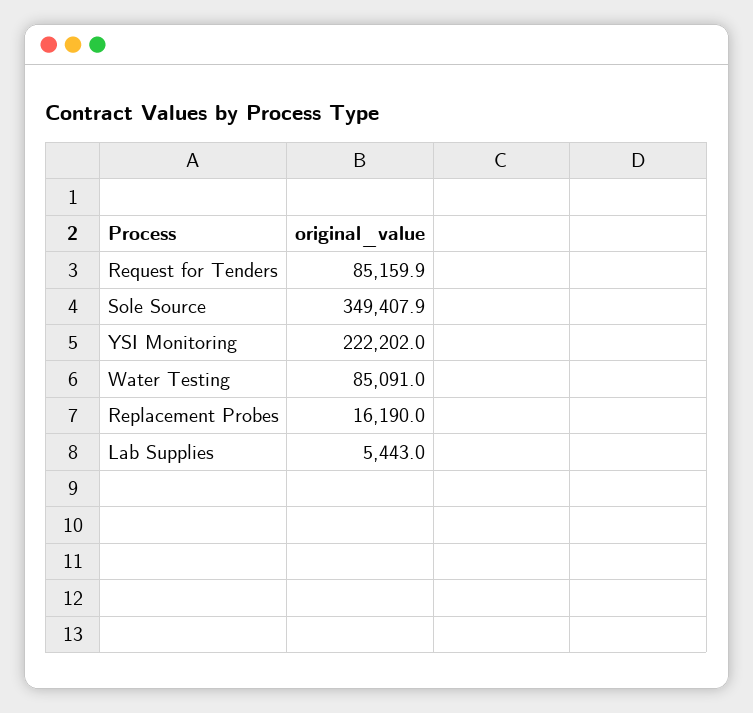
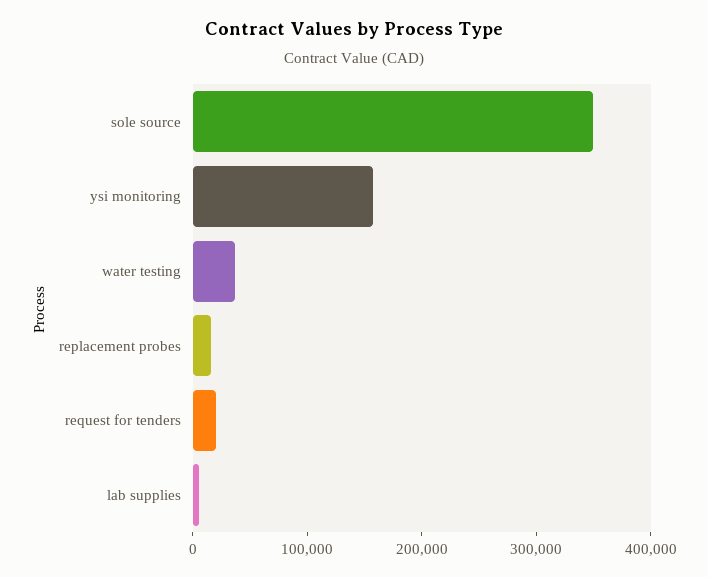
  {
-   "Request for Tenders": 85159.9,
+   "Request for Tenders": 20000,
    "Sole Source": 349407.9,
-   "YSI Monitoring": 222202,
+   "YSI Monitoring": 160000,
-   "Water Testing": 85091,
+   "Water Testing": 40000,
    "Replacement Probes": 16190,
    "Lab Supplies": 5443
  }

